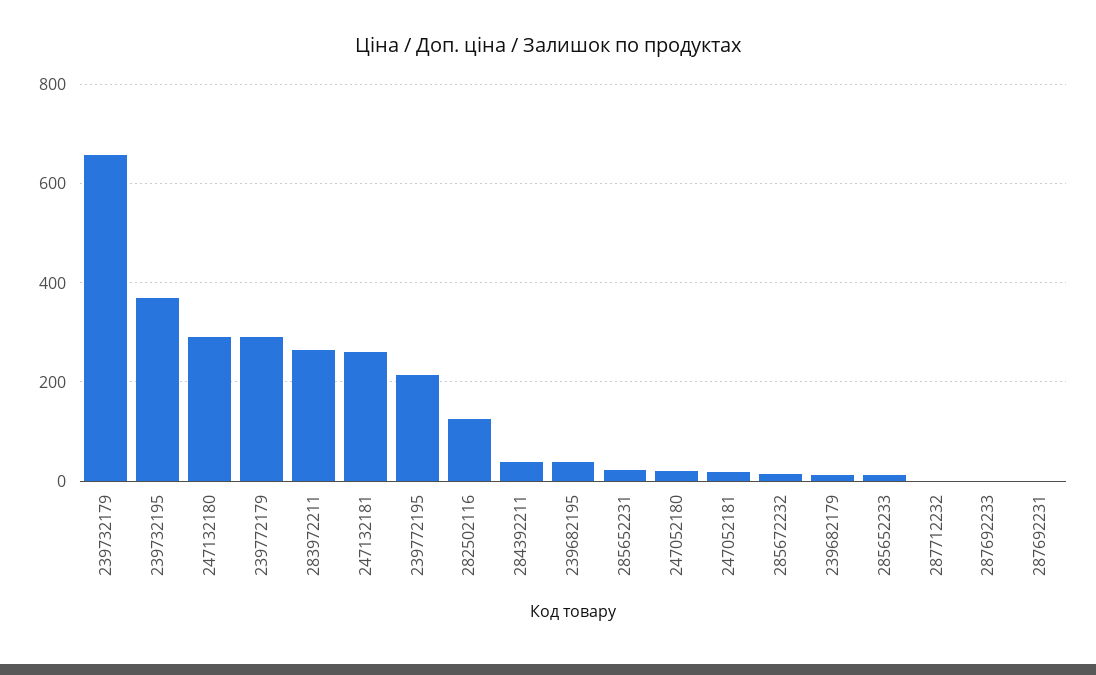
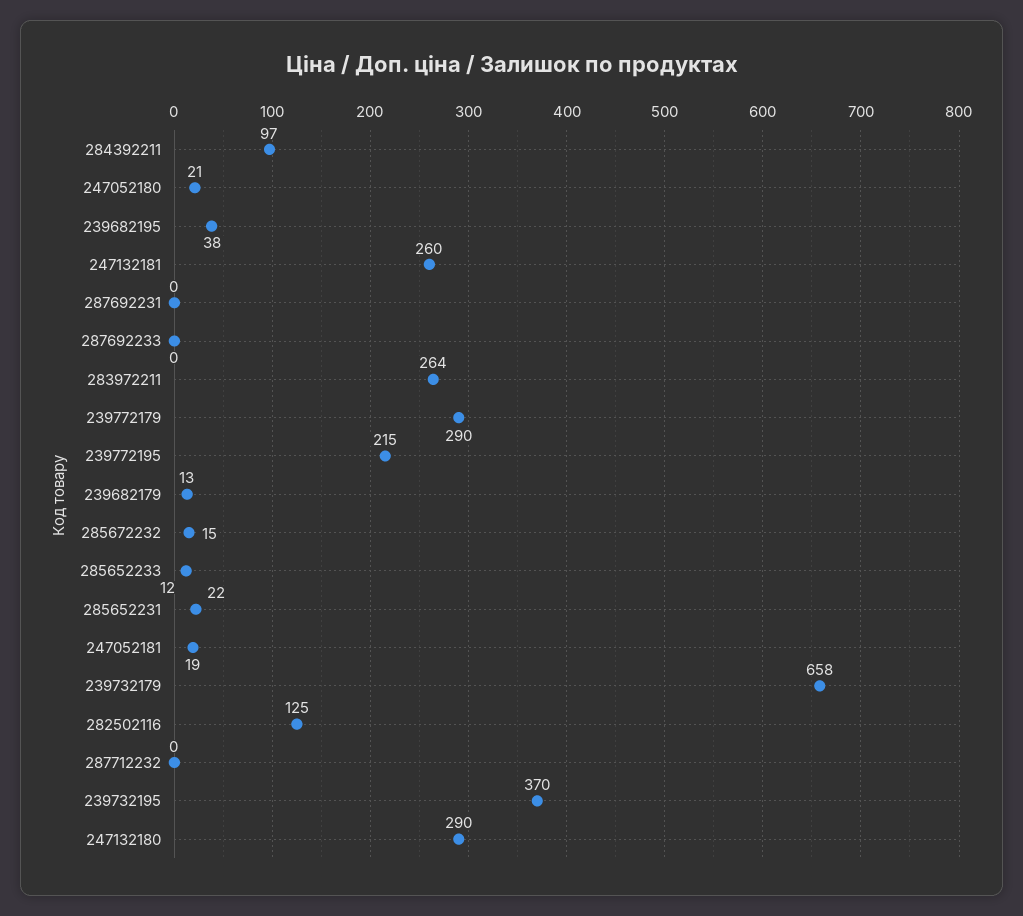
  {
    "239732179": 658,
    "239732195": 370,
    "247132180": 290,
    "239772179": 290,
    "283972211": 264,
    "247132181": 260,
    "239772195": 215,
    "282502116": 125,
-   "284392211": 40,
+   "284392211": 97,
    "239682195": 38,
    "285652231": 22,
    "247052180": 21,
    "247052181": 19,
    "285672232": 15,
    "239682179": 13,
    "285652233": 12,
    "287712232": 0,
    "287692233": 0,
    "287692231": 0
  }

